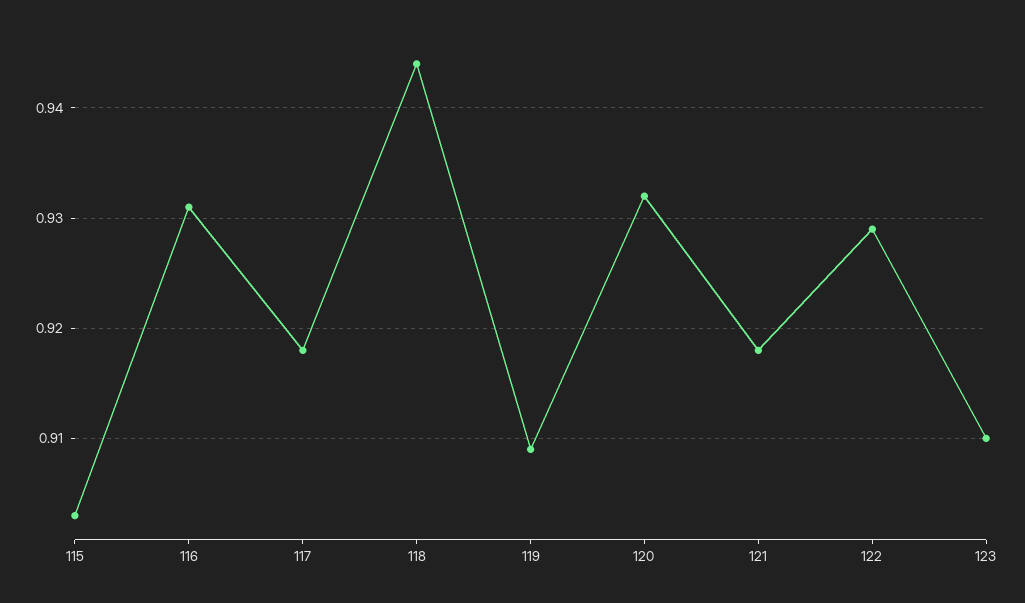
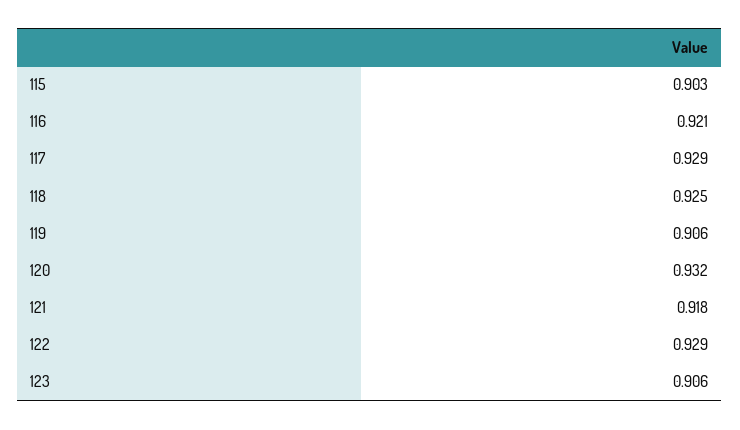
  {
    "115": 0.903,
-   "116": 0.931,
+   "116": 0.921,
-   "117": 0.918,
+   "117": 0.929,
-   "118": 0.944,
+   "118": 0.925,
-   "119": 0.909,
+   "119": 0.906,
    "120": 0.932,
    "121": 0.918,
    "122": 0.929,
-   "123": 0.91
+   "123": 0.906
  }

